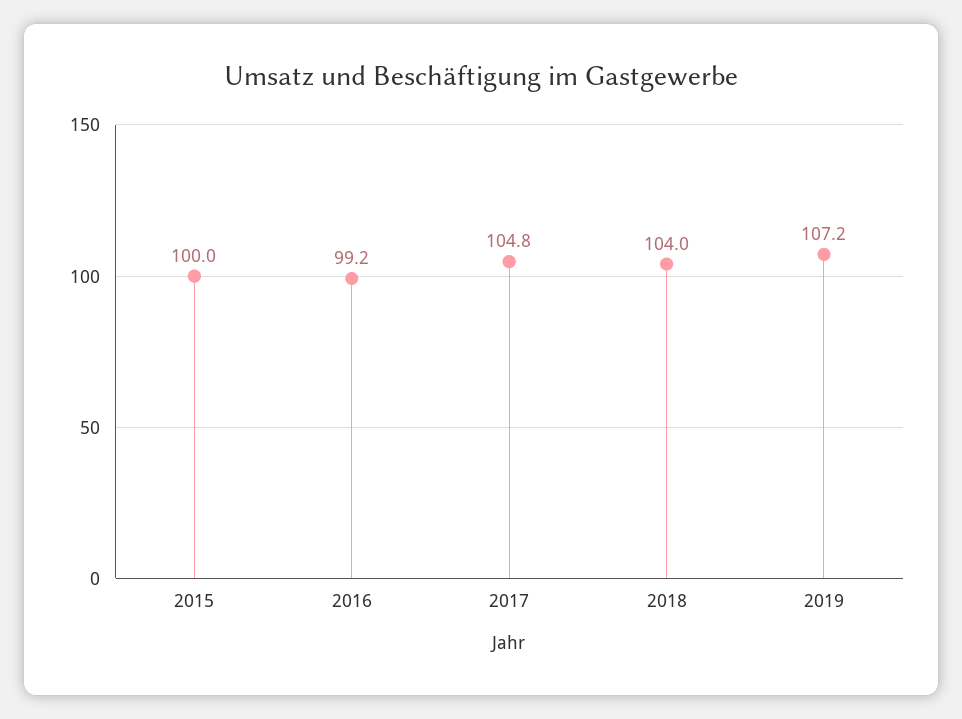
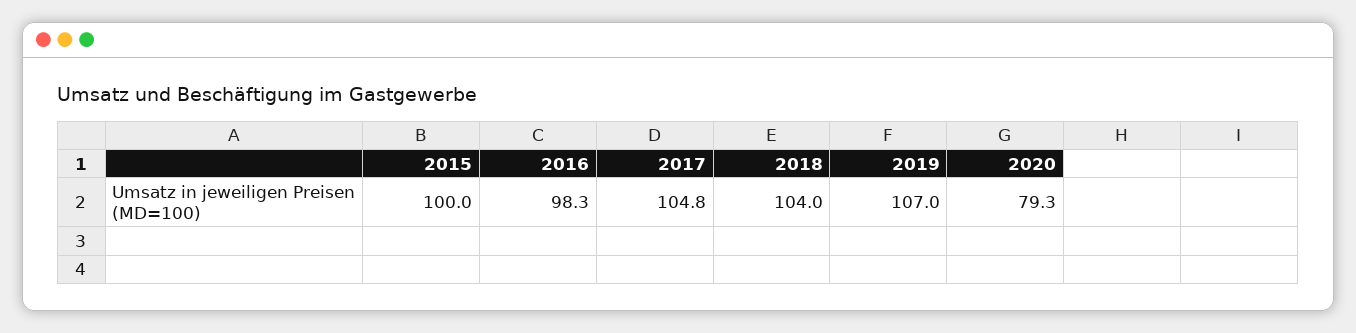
  {
    "2015": 100,
-   "2016": 99.2,
+   "2016": 98.3,
    "2017": 104.8,
    "2018": 104,
-   "2019": 107.2
+   "2019": 107,
+   "2020": 79.3
  }

